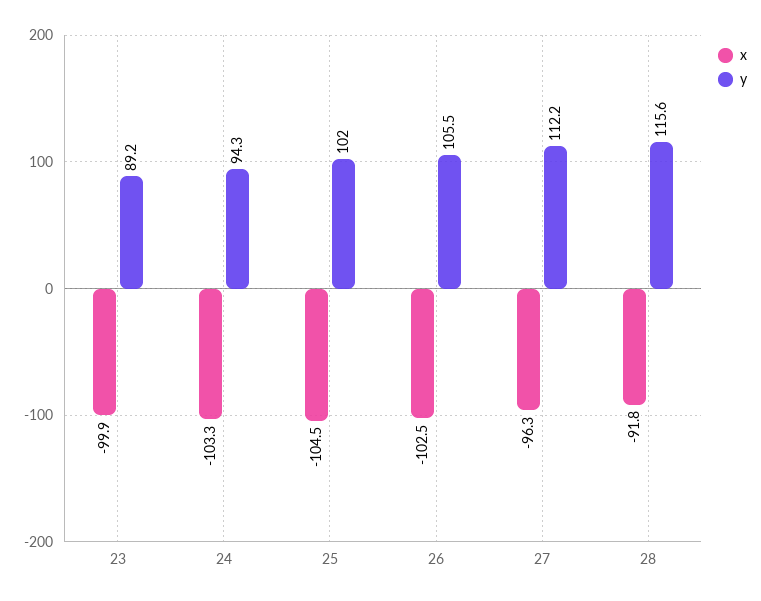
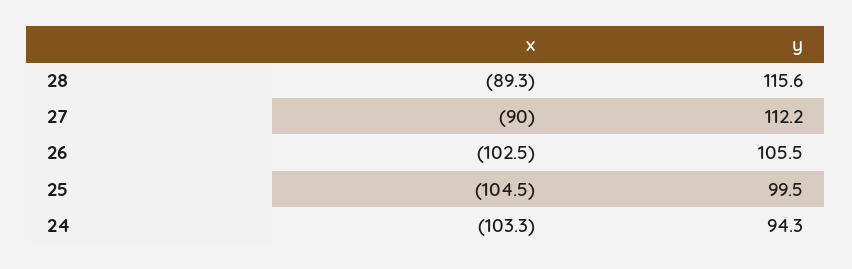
  {
    "x": {
-     "23": -99.9,
      "24": -103.3,
      "25": -104.5,
      "26": -102.5,
-     "27": -96.3,
+     "27": -90,
-     "28": -91.8
+     "28": -89.3
    },
    "y": {
-     "23": 89.2,
      "24": 94.3,
-     "25": 102,
+     "25": 99.5,
      "26": 105.5,
      "27": 112.2,
      "28": 115.6
    }
  }

